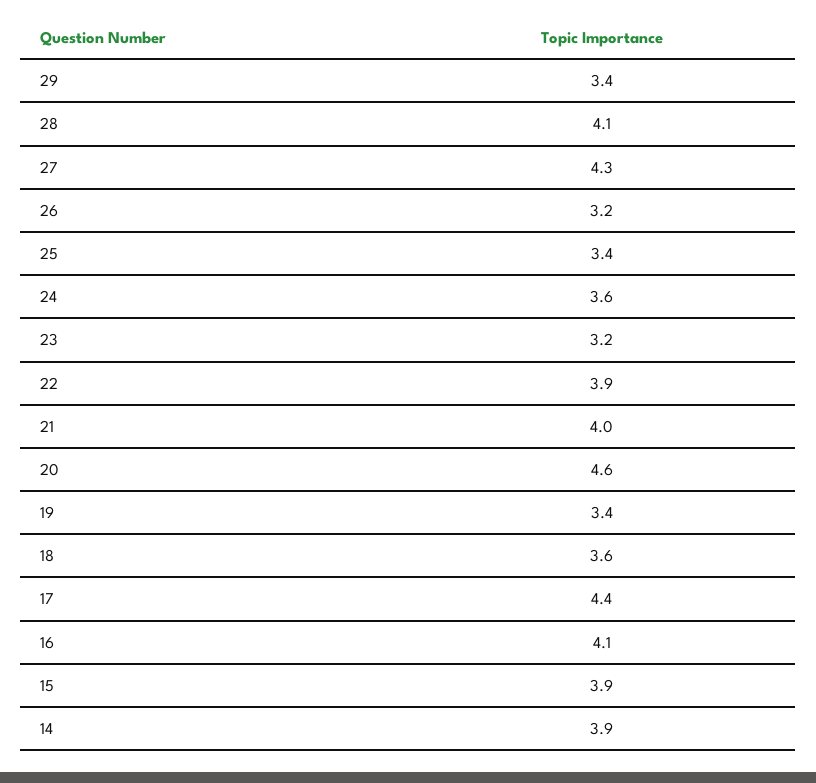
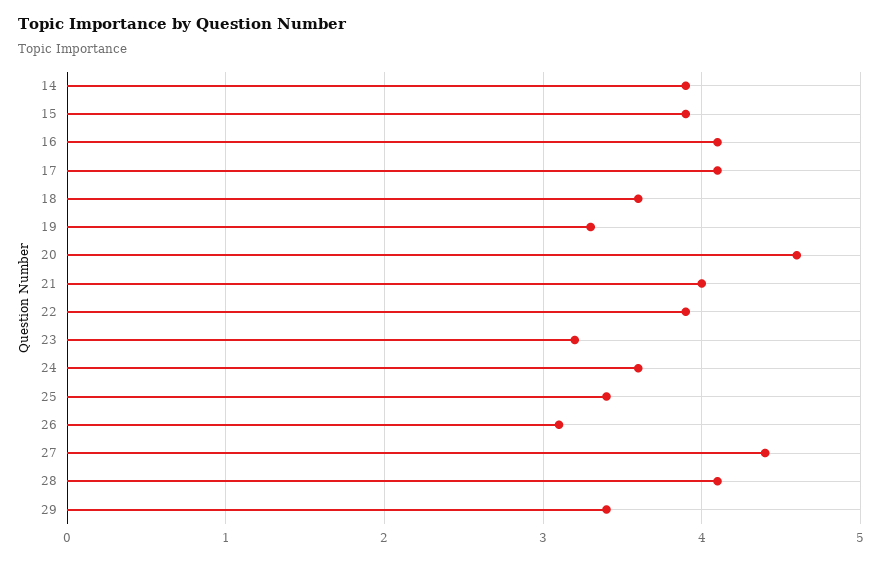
  {
    "29": 3.4,
    "28": 4.1,
-   "27": 4.3,
+   "27": 4.4,
-   "26": 3.2,
+   "26": 3.1,
    "25": 3.4,
    "24": 3.6,
    "23": 3.2,
    "22": 3.9,
    "21": 4,
    "20": 4.6,
-   "19": 3.4,
+   "19": 3.3,
    "18": 3.6,
-   "17": 4.4,
+   "17": 4.1,
    "16": 4.1,
    "15": 3.9,
    "14": 3.9
  }

